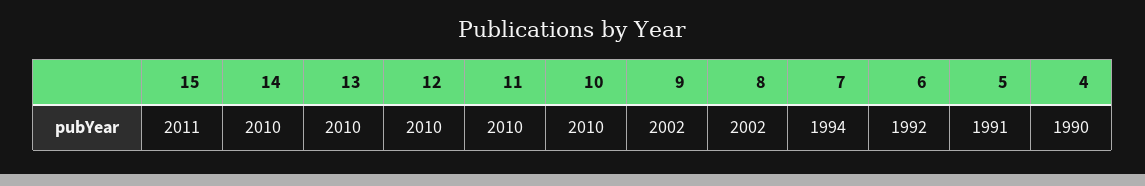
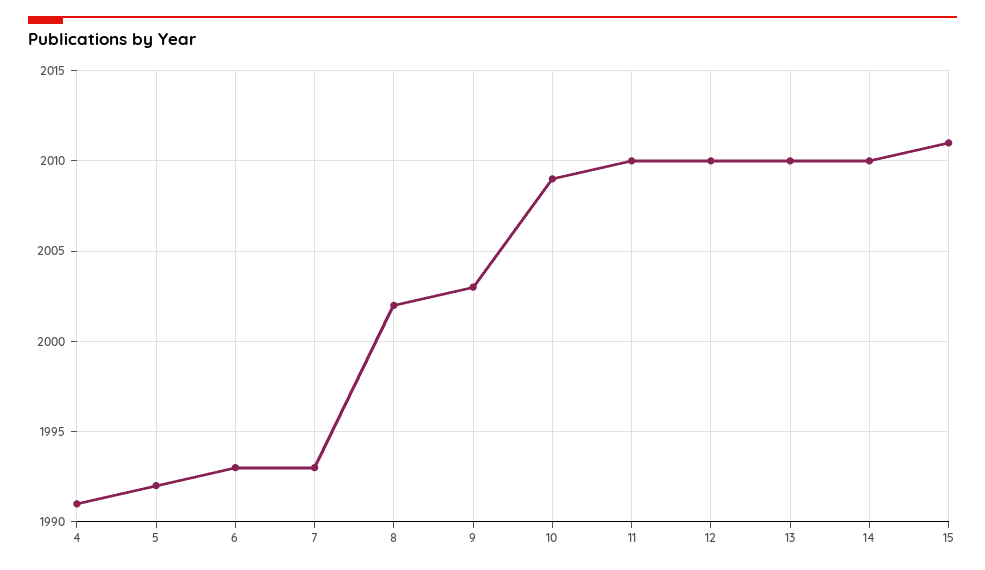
  {
    "15": 2011,
    "14": 2010,
    "13": 2010,
    "12": 2010,
    "11": 2010,
-   "10": 2010,
+   "10": 2009,
-   "9": 2002,
+   "9": 2003,
    "8": 2002,
-   "7": 1994,
+   "7": 1993,
-   "6": 1992,
+   "6": 1993,
-   "5": 1991,
+   "5": 1992,
-   "4": 1990
+   "4": 1991
  }

